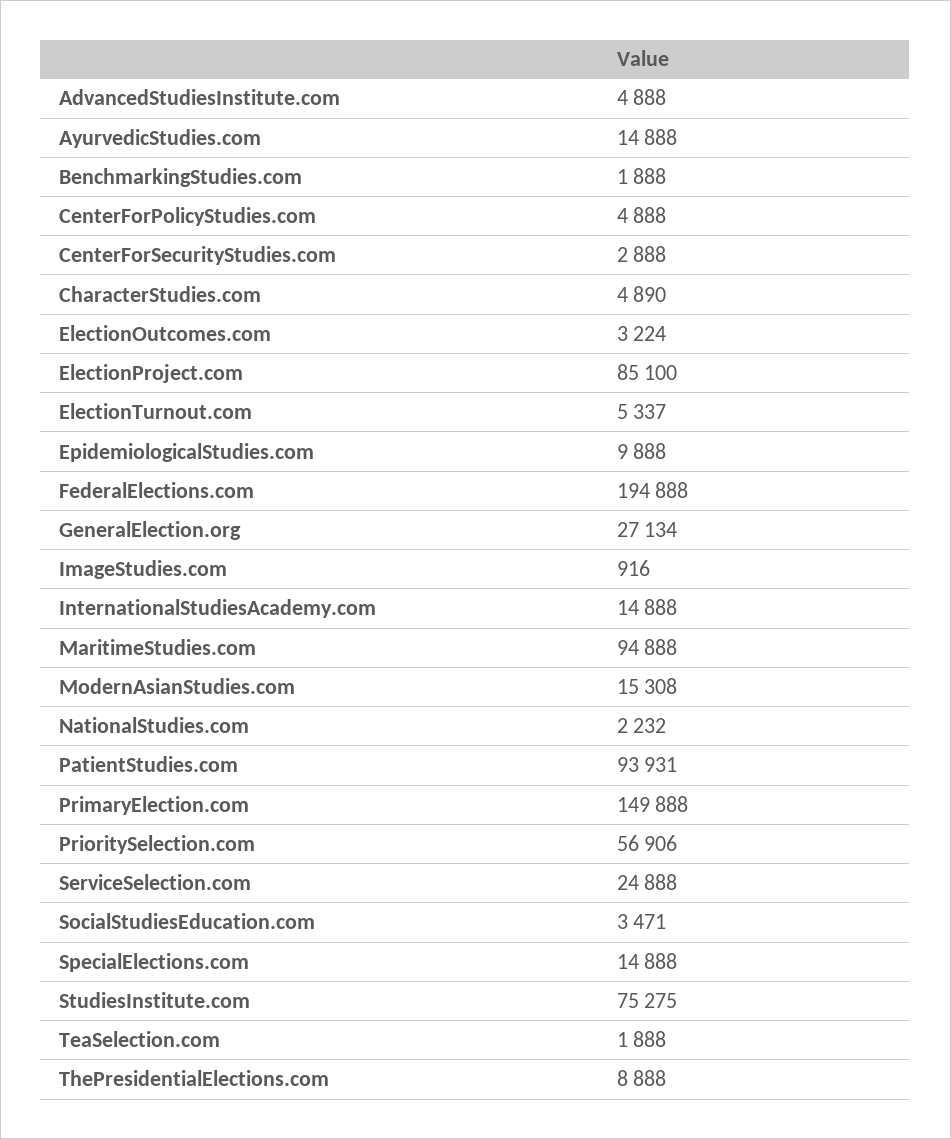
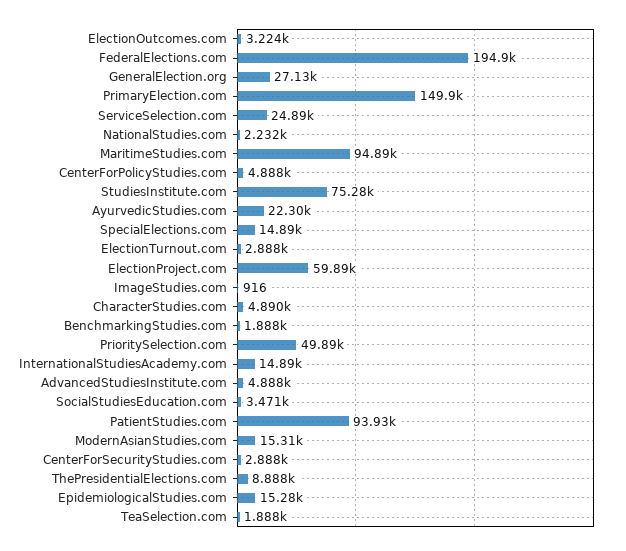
  {
    "AdvancedStudiesInstitute.com": 4888,
-   "AyurvedicStudies.com": 14888,
+   "AyurvedicStudies.com": 22300,
    "BenchmarkingStudies.com": 1888,
    "CenterForPolicyStudies.com": 4888,
    "CenterForSecurityStudies.com": 2888,
    "CharacterStudies.com": 4890,
    "ElectionOutcomes.com": 3224,
-   "ElectionProject.com": 85100,
+   "ElectionProject.com": 59890,
-   "ElectionTurnout.com": 5337,
+   "ElectionTurnout.com": 2888,
-   "EpidemiologicalStudies.com": 9888,
+   "EpidemiologicalStudies.com": 15280,
    "FederalElections.com": 194888,
    "GeneralElection.org": 27134,
    "ImageStudies.com": 916,
    "InternationalStudiesAcademy.com": 14888,
    "MaritimeStudies.com": 94888,
    "ModernAsianStudies.com": 15308,
    "NationalStudies.com": 2232,
    "PatientStudies.com": 93931,
    "PrimaryElection.com": 149888,
-   "PrioritySelection.com": 56906,
+   "PrioritySelection.com": 49890,
    "ServiceSelection.com": 24888,
    "SocialStudiesEducation.com": 3471,
    "SpecialElections.com": 14888,
    "StudiesInstitute.com": 75275,
    "TeaSelection.com": 1888,
    "ThePresidentialElections.com": 8888
  }

